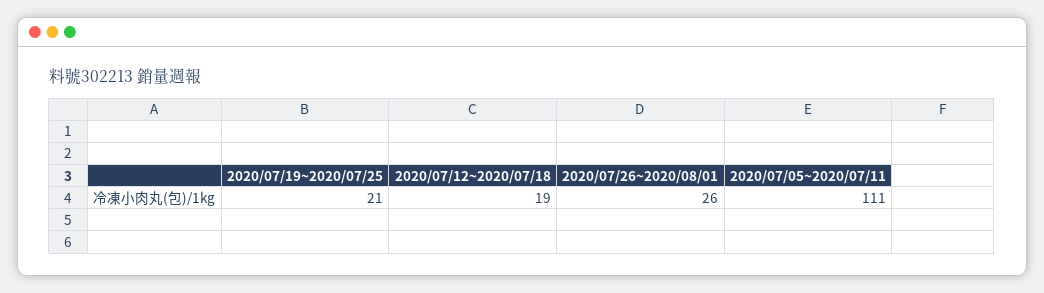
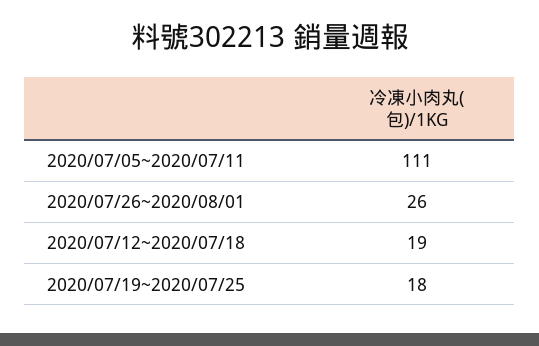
  {
-   "2020/07/19~2020/07/25": 21,
+   "2020/07/19~2020/07/25": 18,
    "2020/07/12~2020/07/18": 19,
    "2020/07/26~2020/08/01": 26,
    "2020/07/05~2020/07/11": 111
  }

